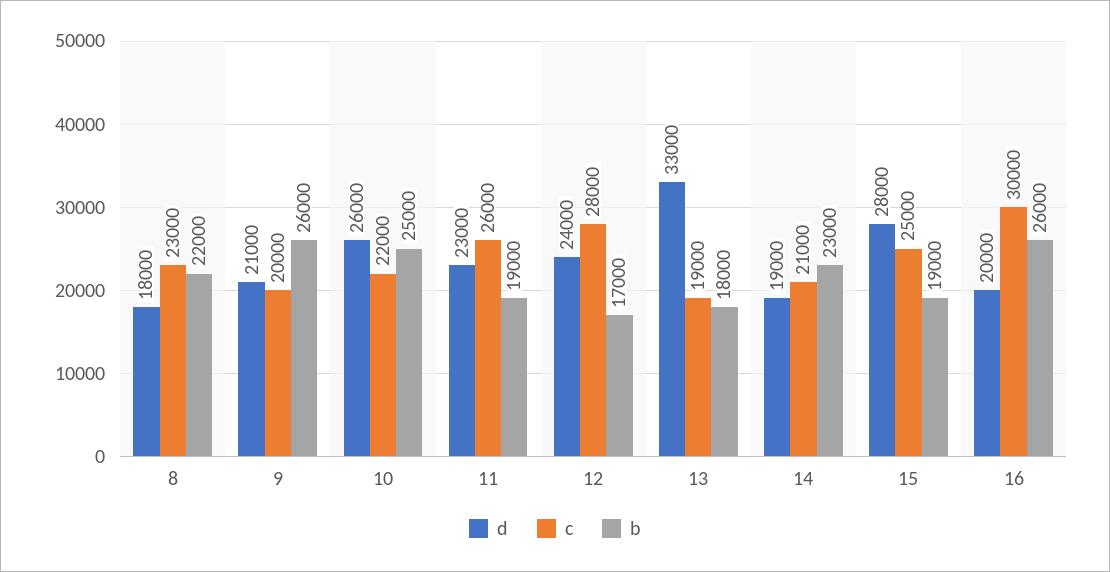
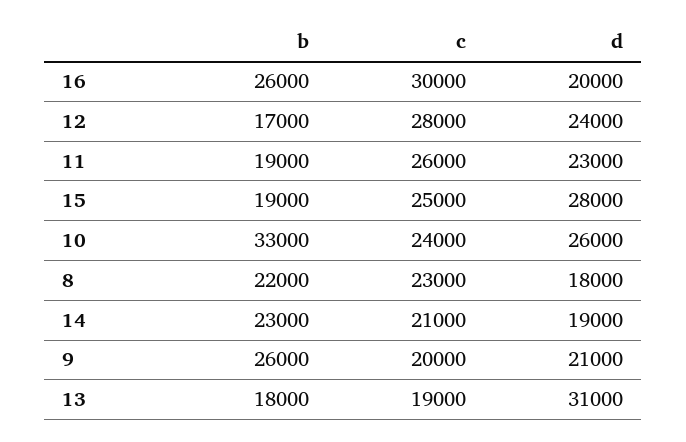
  {
    "d": {
      "8": 18000,
      "9": 21000,
      "10": 26000,
      "11": 23000,
      "12": 24000,
-     "13": 33000,
+     "13": 31000,
      "14": 19000,
      "15": 28000,
      "16": 20000
    },
    "c": {
      "8": 23000,
      "9": 20000,
-     "10": 22000,
+     "10": 24000,
      "11": 26000,
      "12": 28000,
      "13": 19000,
      "14": 21000,
      "15": 25000,
      "16": 30000
    },
    "b": {
      "8": 22000,
      "9": 26000,
-     "10": 25000,
+     "10": 33000,
      "11": 19000,
      "12": 17000,
      "13": 18000,
      "14": 23000,
      "15": 19000,
      "16": 26000
    }
  }

